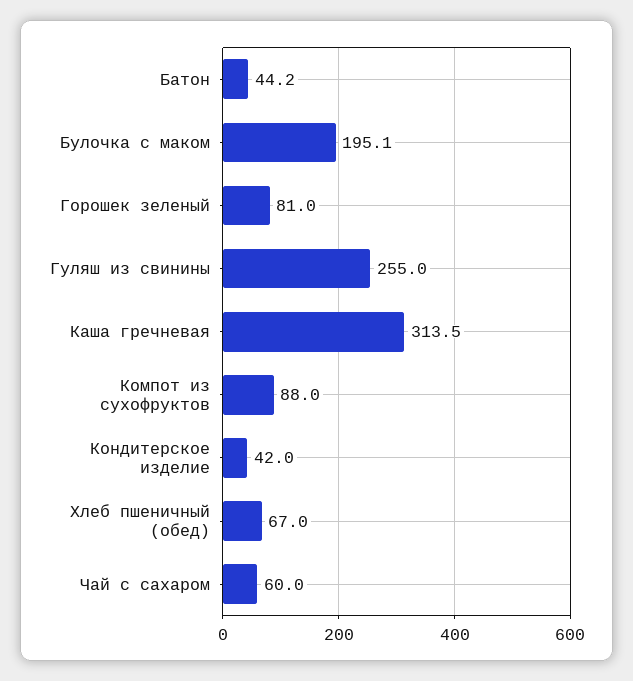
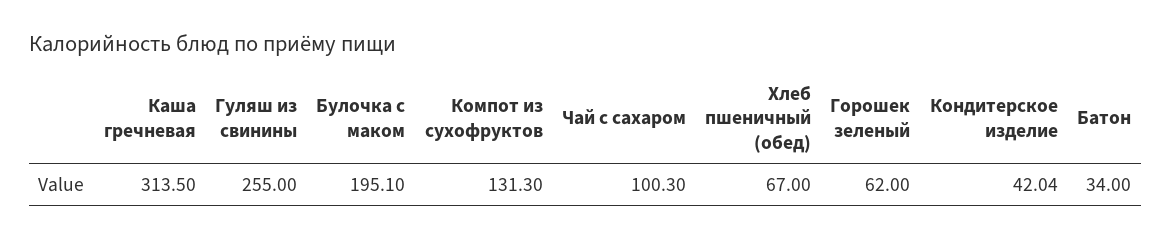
  {
-   "Батон": 44.2,
+   "Батон": 34,
    "Булочка с маком": 195.1,
-   "Горошек зеленый": 81,
+   "Горошек зеленый": 62,
    "Гуляш из свинины": 255,
    "Каша гречневая": 313.5,
-   "Компот из сухофруктов": 88,
+   "Компот из сухофруктов": 131.3,
    "Кондитерское изделие": 42.04,
    "Хлеб пшеничный (обед)": 67,
-   "Чай с сахаром": 60
+   "Чай с сахаром": 100.3
  }

